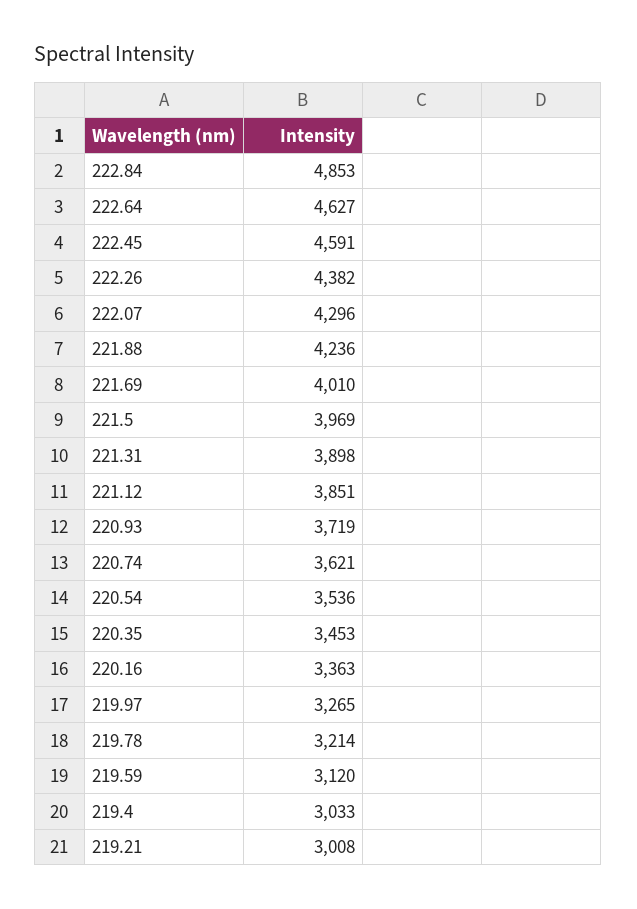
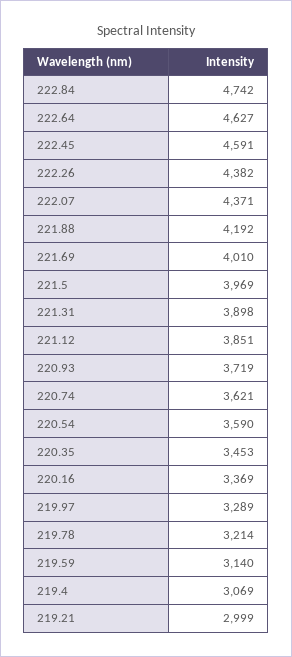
  {
-   "222.84": 4853,
+   "222.84": 4742,
    "222.64": 4627,
    "222.45": 4591,
    "222.26": 4382,
-   "222.07": 4296,
+   "222.07": 4371,
-   "221.88": 4236,
+   "221.88": 4192,
    "221.69": 4010,
    "221.5": 3969,
    "221.31": 3898,
    "221.12": 3851,
    "220.93": 3719,
    "220.74": 3621,
-   "220.54": 3536,
+   "220.54": 3590,
    "220.35": 3453,
-   "220.16": 3363,
+   "220.16": 3369,
-   "219.97": 3265,
+   "219.97": 3289,
    "219.78": 3214,
-   "219.59": 3120,
+   "219.59": 3140,
-   "219.4": 3033,
+   "219.4": 3069,
-   "219.21": 3008
+   "219.21": 2999
  }

